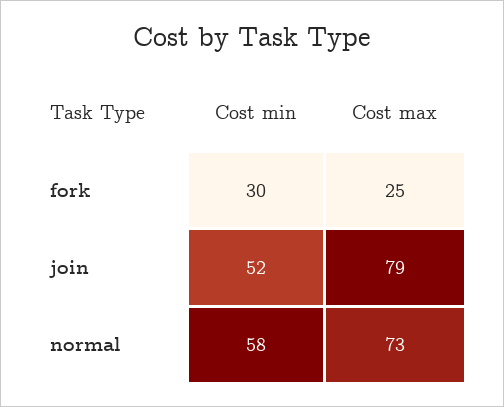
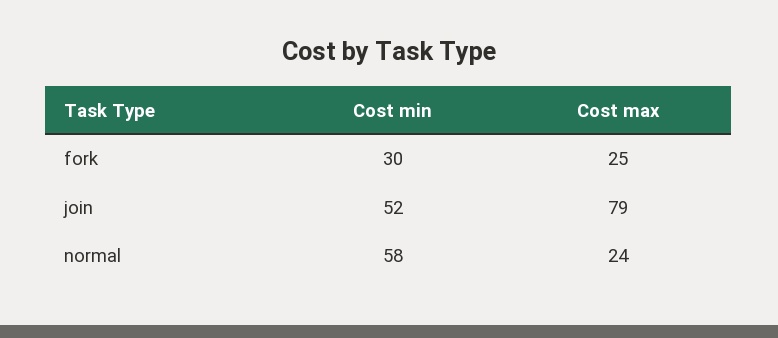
  {
    "Cost min": {
      "fork": 30,
      "join": 52,
      "normal": 58
    },
    "Cost max": {
      "fork": 25,
      "join": 79,
-     "normal": 73
+     "normal": 24
    }
  }

